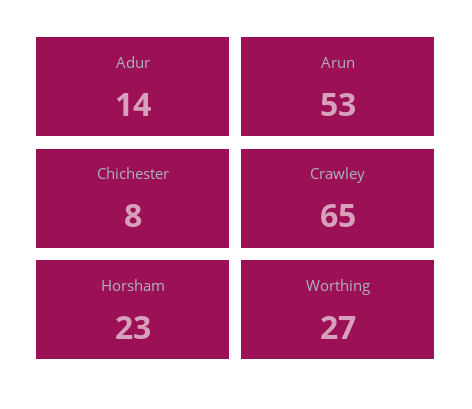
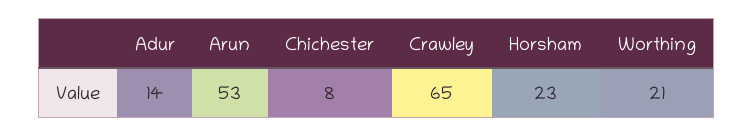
  {
    "Adur": 14,
    "Arun": 53,
    "Chichester": 8,
    "Crawley": 65,
    "Horsham": 23,
-   "Worthing": 27
+   "Worthing": 21
  }

